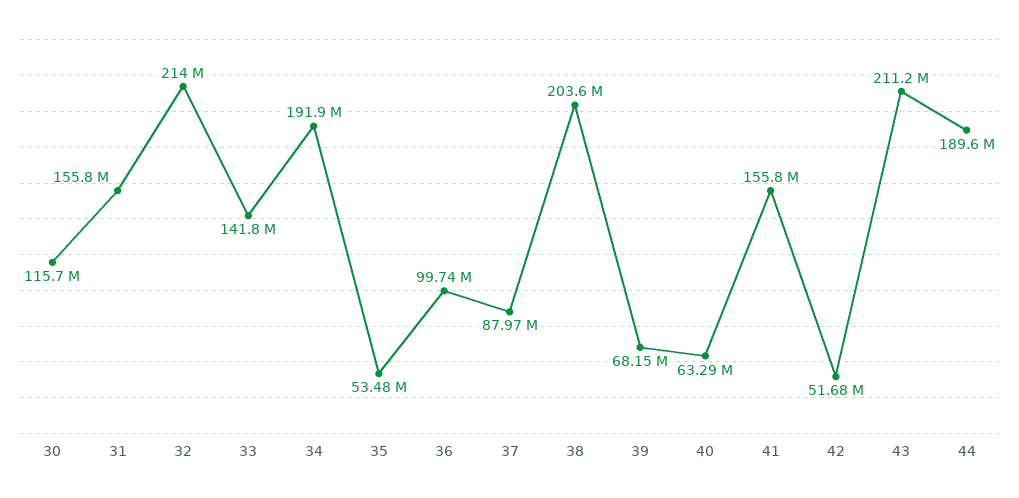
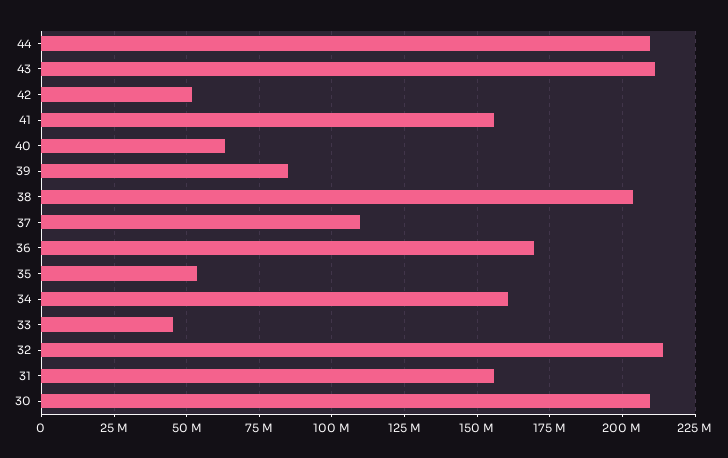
  {
-   "30": 115700000,
+   "30": 210000000,
    "31": 155800000,
    "32": 214000000,
-   "33": 141800000,
+   "33": 45000000,
-   "34": 191900000,
+   "34": 160000000,
    "35": 53480000,
-   "36": 99740000,
+   "36": 170000000,
-   "37": 87970000,
+   "37": 110000000,
    "38": 203600000,
-   "39": 68150000,
+   "39": 85000000,
    "40": 63290000,
    "41": 155800000,
    "42": 51680000,
    "43": 211200000,
-   "44": 189600000
+   "44": 210000000
  }

